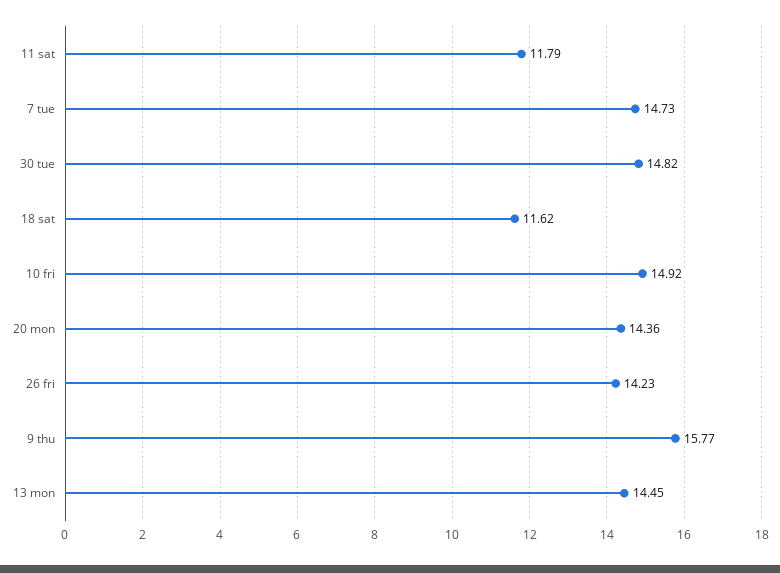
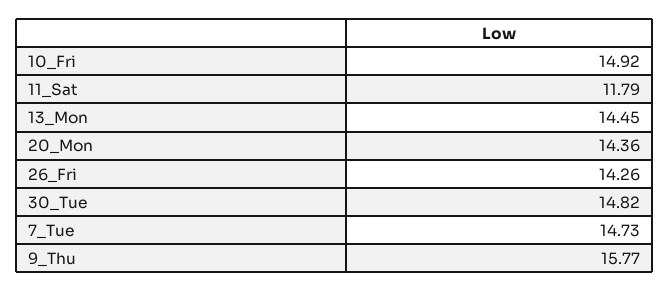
  {
    "11 sat": 11.79,
    "7 tue": 14.73,
    "30 tue": 14.82,
-   "18 sat": 11.62,
    "10 fri": 14.92,
    "20 mon": 14.36,
-   "26 fri": 14.23,
+   "26 fri": 14.26,
    "9 thu": 15.77,
    "13 mon": 14.45
  }

